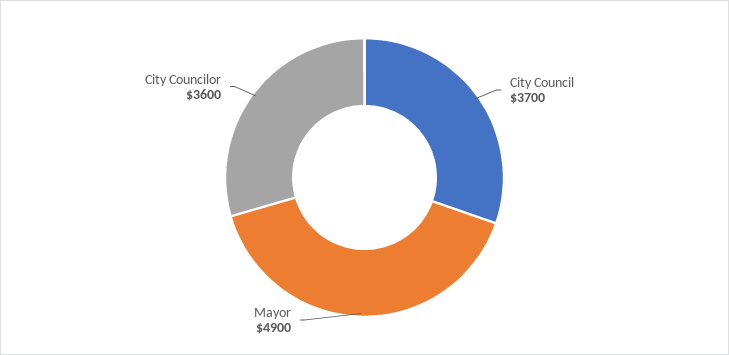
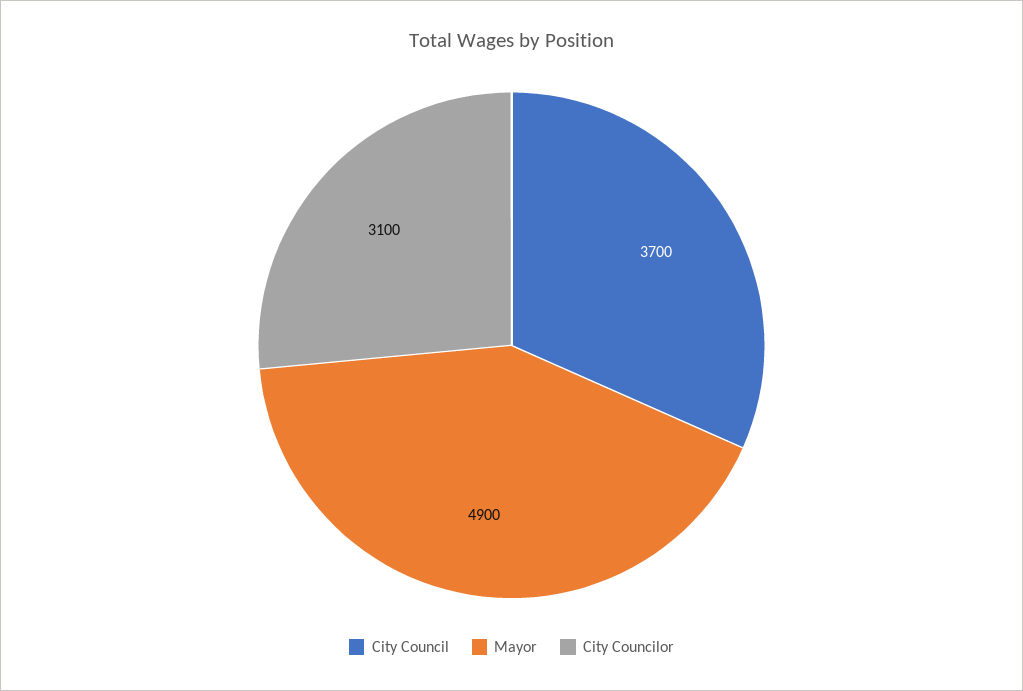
  {
    "City Council": 3700,
    "Mayor": 4900,
-   "City Councilor": 3600
+   "City Councilor": 3100
  }

